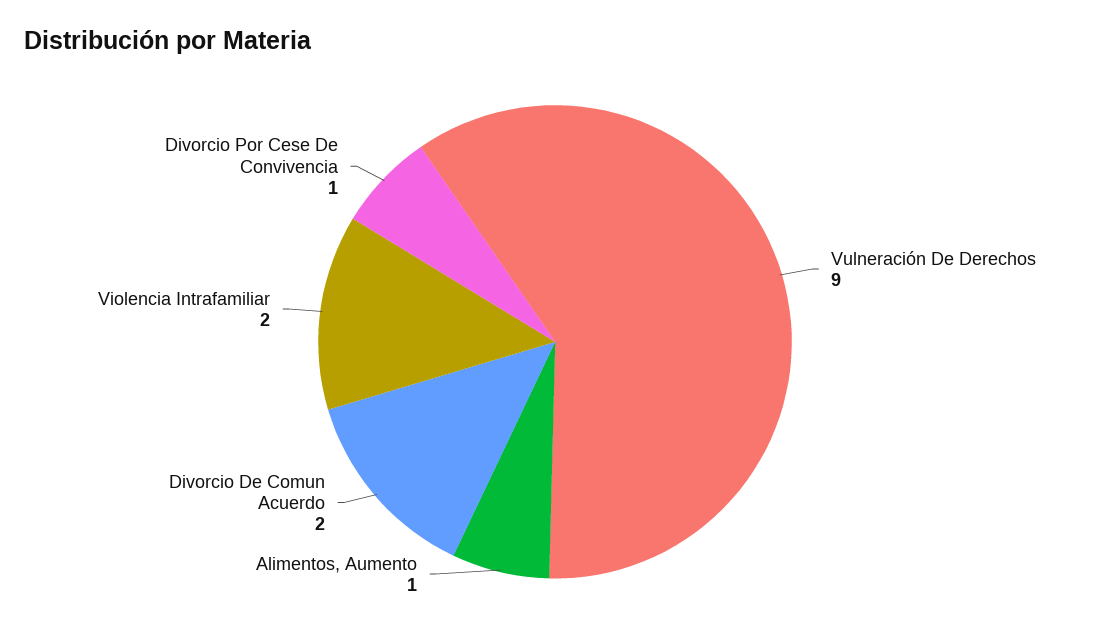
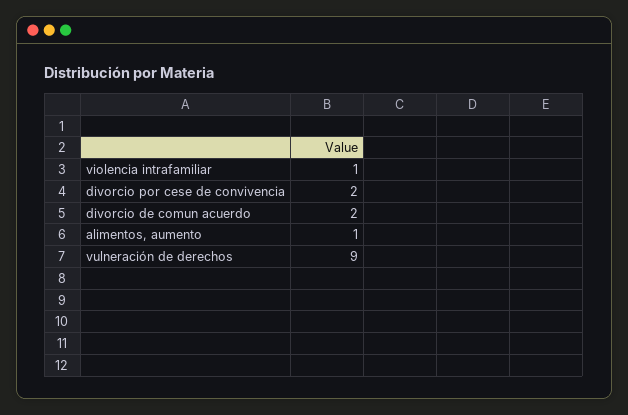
  {
    "Vulneración De Derechos": 9,
    "Alimentos, Aumento": 1,
    "Divorcio De Comun Acuerdo": 2,
-   "Violencia Intrafamiliar": 2,
+   "Violencia Intrafamiliar": 1,
-   "Divorcio Por Cese De Convivencia": 1
+   "Divorcio Por Cese De Convivencia": 2
  }

